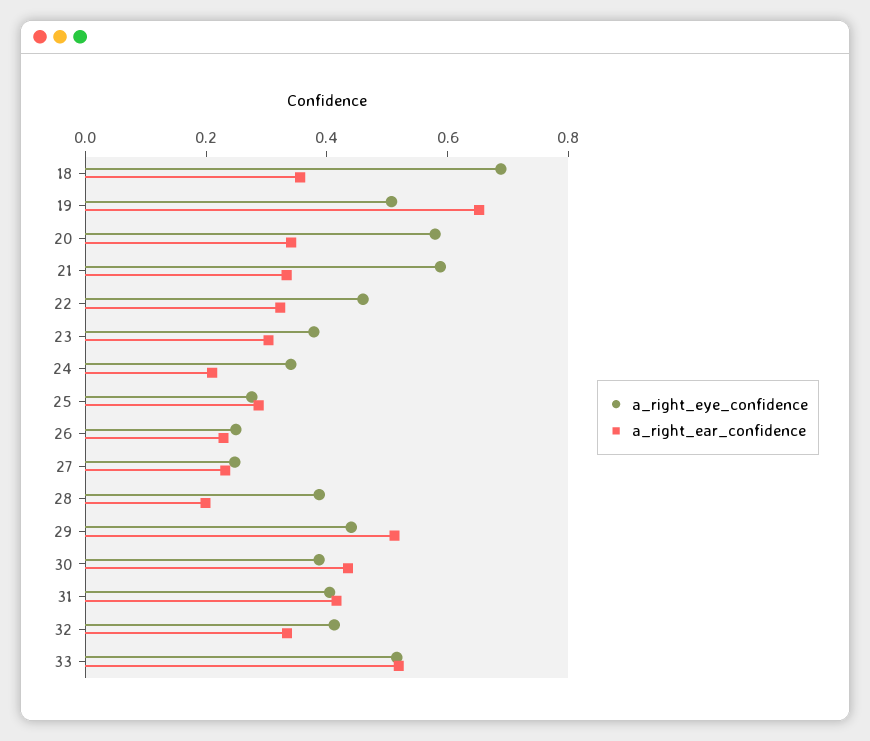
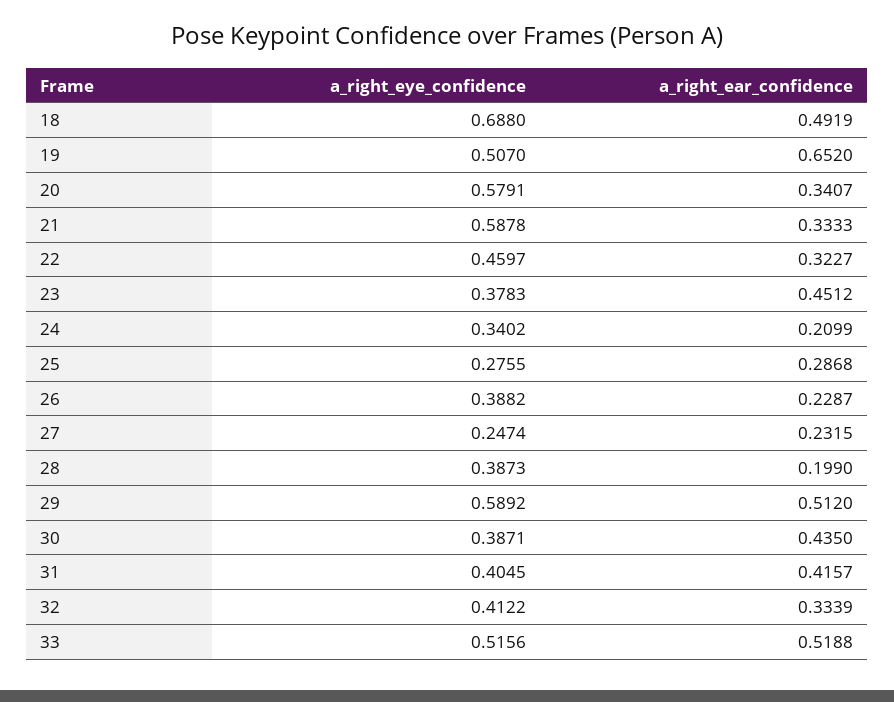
  {
    "a_right_eye_confidence": {
      "18": 0.688,
      "19": 0.507,
      "20": 0.5791,
      "21": 0.5878,
      "22": 0.4597,
      "23": 0.3783,
      "24": 0.3402,
      "25": 0.2755,
-     "26": 0.25,
+     "26": 0.3882,
      "27": 0.2474,
      "28": 0.3873,
-     "29": 0.45,
+     "29": 0.5892,
      "30": 0.3871,
      "31": 0.4045,
      "32": 0.4122,
      "33": 0.5156
    },
    "a_right_ear_confidence": {
-     "18": 0.35,
+     "18": 0.4919,
      "19": 0.652,
      "20": 0.3407,
      "21": 0.3333,
      "22": 0.3227,
-     "23": 0.3,
+     "23": 0.4512,
      "24": 0.2099,
      "25": 0.2868,
      "26": 0.2287,
      "27": 0.2315,
      "28": 0.199,
      "29": 0.512,
      "30": 0.435,
      "31": 0.4157,
      "32": 0.3339,
      "33": 0.5188
    }
  }

